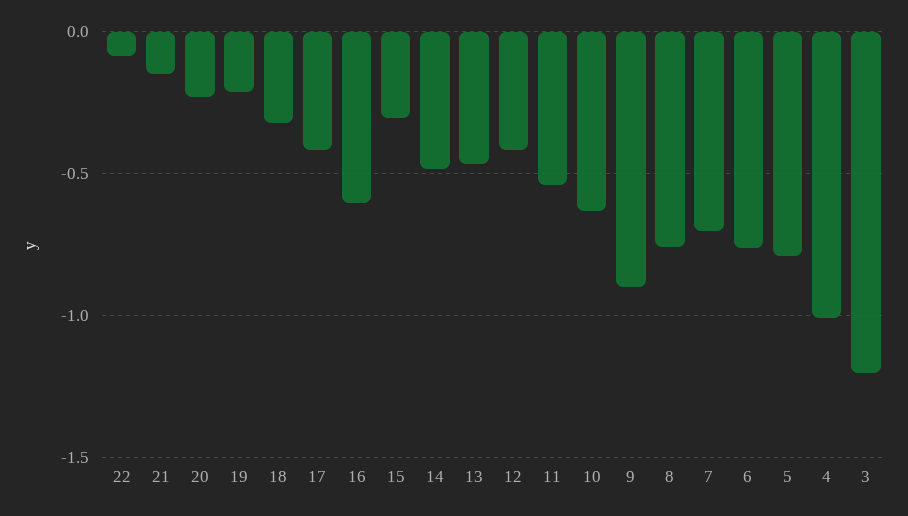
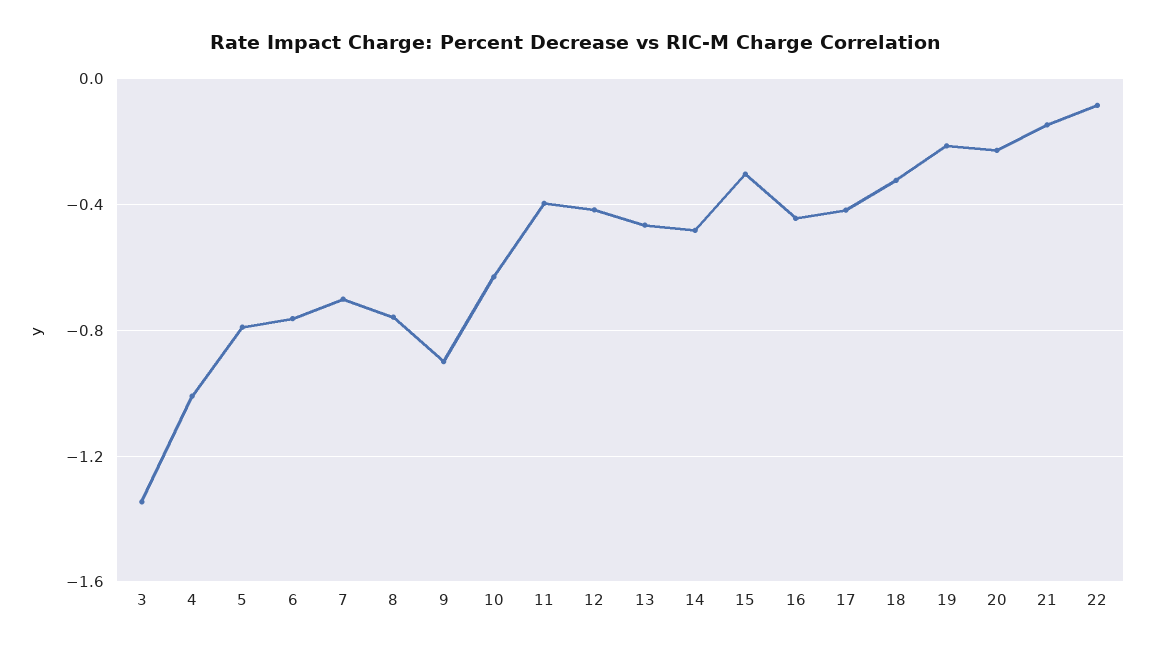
  {
    "22": -0.1,
    "21": -0.15,
    "20": -0.25,
    "19": -0.2,
    "18": -0.3,
    "17": -0.4,
-   "16": -0.6,
+   "16": -0.45,
    "15": -0.3,
    "14": -0.5,
    "13": -0.45,
    "12": -0.4,
-   "11": -0.55,
+   "11": -0.4,
    "10": -0.65,
    "9": -0.9,
    "8": -0.75,
    "7": -0.7,
    "6": -0.75,
    "5": -0.8,
    "4": -1,
-   "3": -1.2
+   "3": -1.35
  }

